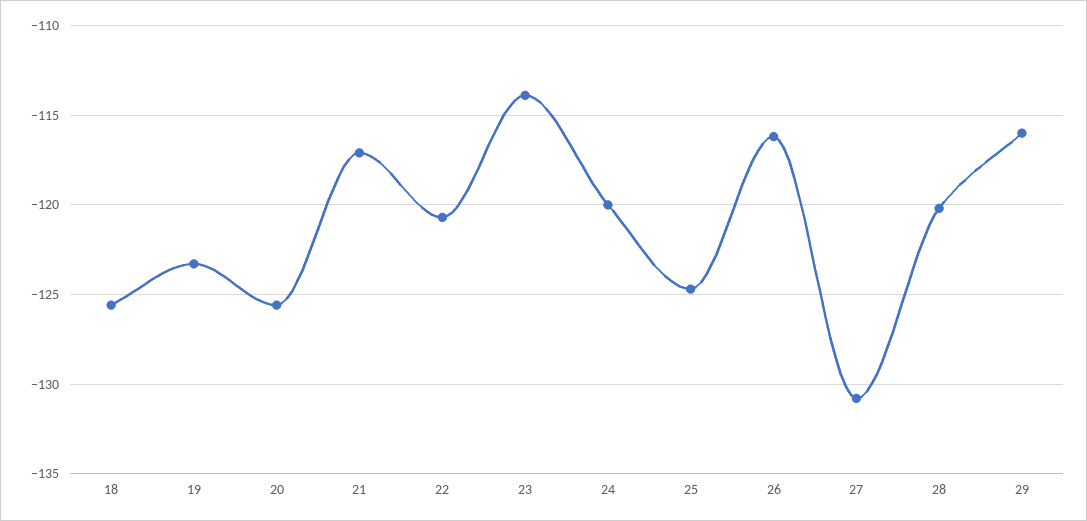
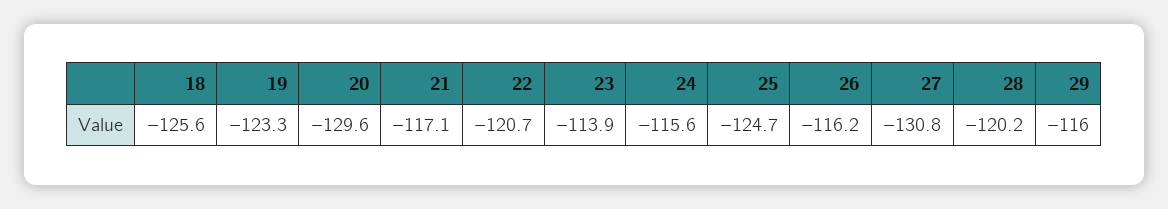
  {
    "18": -125.6,
    "19": -123.3,
-   "20": -125.5,
+   "20": -129.6,
    "21": -117.1,
    "22": -120.7,
    "23": -113.9,
-   "24": -120,
+   "24": -115.6,
    "25": -124.7,
    "26": -116.2,
    "27": -130.8,
    "28": -120.2,
    "29": -116
  }

